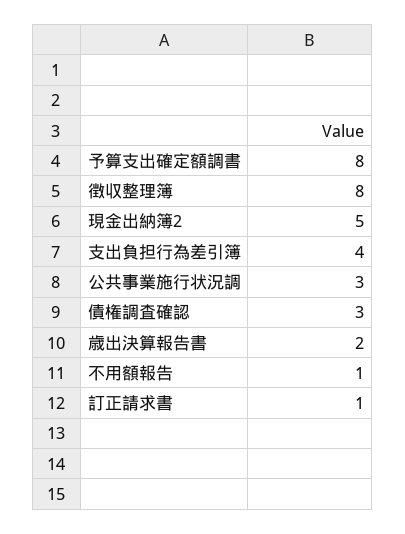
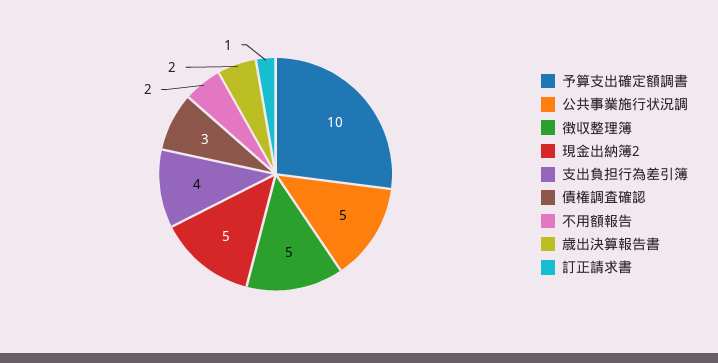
  {
-   "予算支出確定額調書": 8,
+   "予算支出確定額調書": 10,
-   "徴収整理簿": 8,
+   "徴収整理簿": 5,
    "現金出納簿2": 5,
    "支出負担行為差引簿": 4,
-   "公共事業施行状況調": 3,
+   "公共事業施行状況調": 5,
    "債権調査確認": 3,
    "歳出決算報告書": 2,
-   "不用額報告": 1,
+   "不用額報告": 2,
    "訂正請求書": 1
  }

